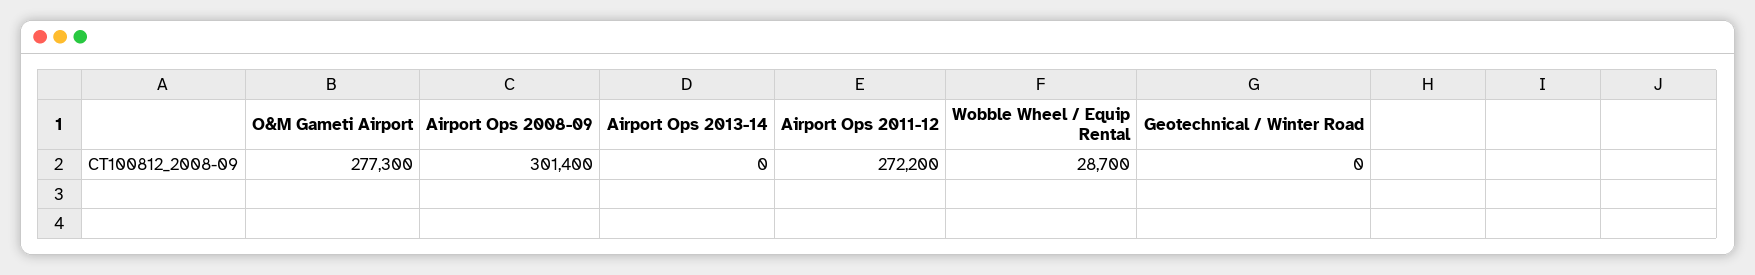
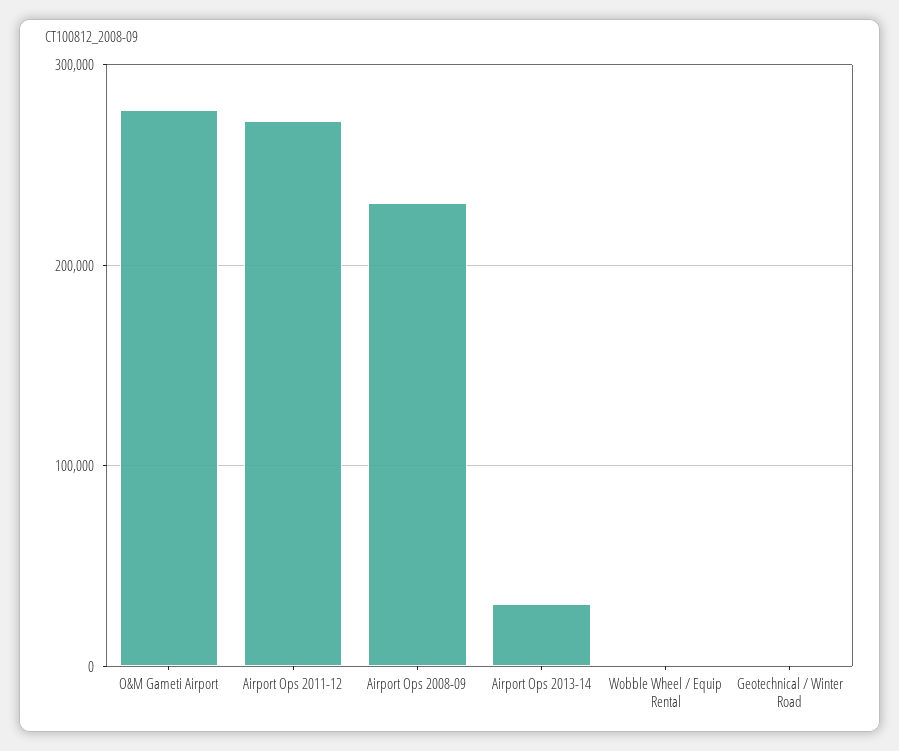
  {
    "O&M Gameti Airport": 277300,
-   "Airport Ops 2008-09": 301400,
+   "Airport Ops 2008-09": 230000,
-   "Airport Ops 2013-14": 0,
+   "Airport Ops 2013-14": 30000,
    "Airport Ops 2011-12": 272200,
-   "Wobble Wheel / Equip Rental": 28700,
+   "Wobble Wheel / Equip Rental": 0,
    "Geotechnical / Winter Road": 0
  }

